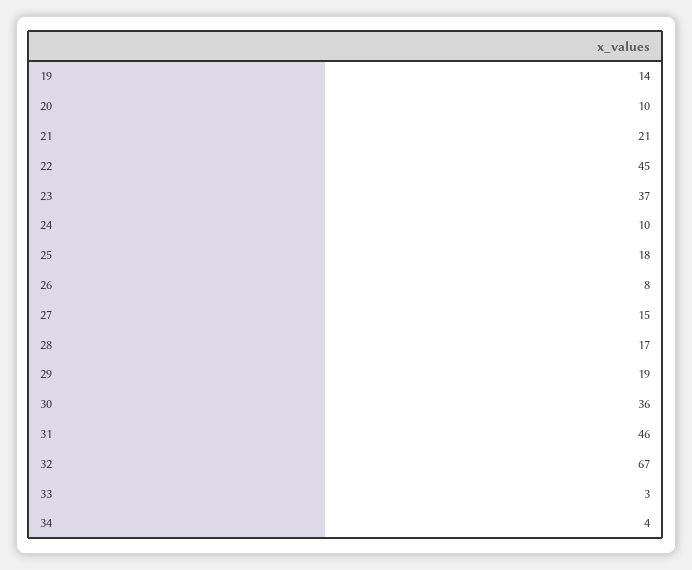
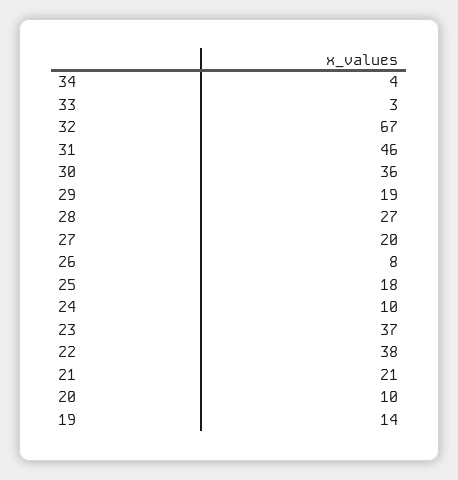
  {
    "19": 14,
    "20": 10,
    "21": 21,
-   "22": 45,
+   "22": 38,
    "23": 37,
    "24": 10,
    "25": 18,
    "26": 8,
-   "27": 15,
+   "27": 20,
-   "28": 17,
+   "28": 27,
    "29": 19,
    "30": 36,
    "31": 46,
    "32": 67,
    "33": 3,
    "34": 4
  }

